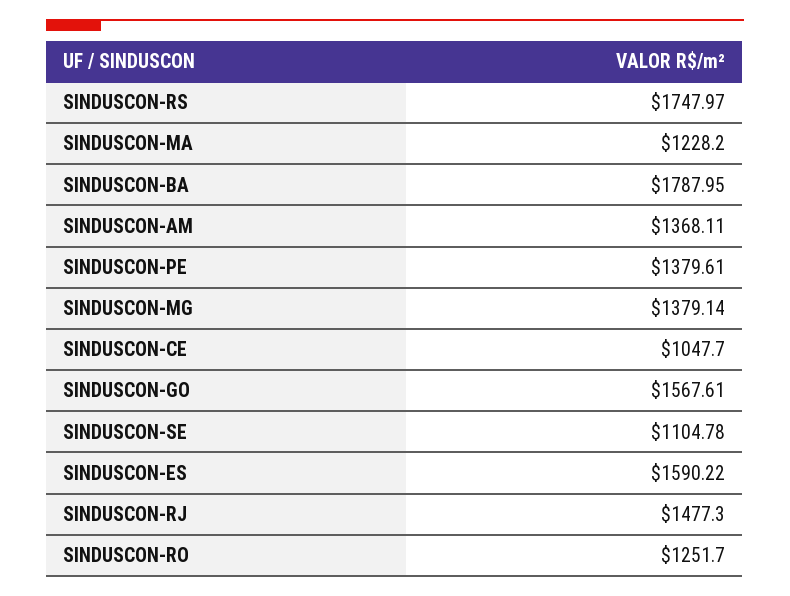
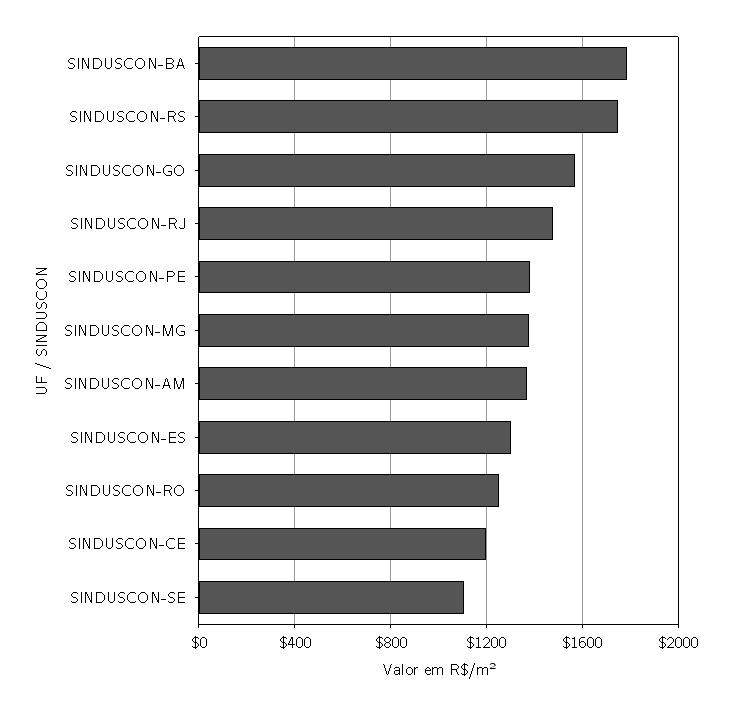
  {
    "SINDUSCON-RS": 1747.97,
-   "SINDUSCON-MA": 1228.2,
    "SINDUSCON-BA": 1787.95,
    "SINDUSCON-AM": 1368.11,
    "SINDUSCON-PE": 1379.61,
    "SINDUSCON-MG": 1379.14,
-   "SINDUSCON-CE": 1047.7,
+   "SINDUSCON-CE": 1200,
    "SINDUSCON-GO": 1567.61,
    "SINDUSCON-SE": 1104.78,
-   "SINDUSCON-ES": 1590.22,
+   "SINDUSCON-ES": 1300,
    "SINDUSCON-RJ": 1477.3,
    "SINDUSCON-RO": 1251.7
  }

